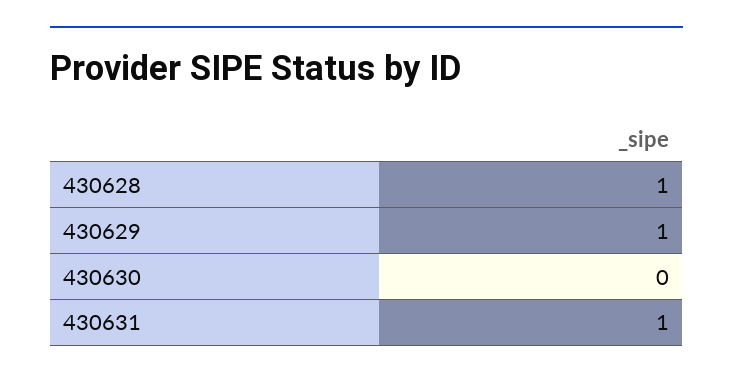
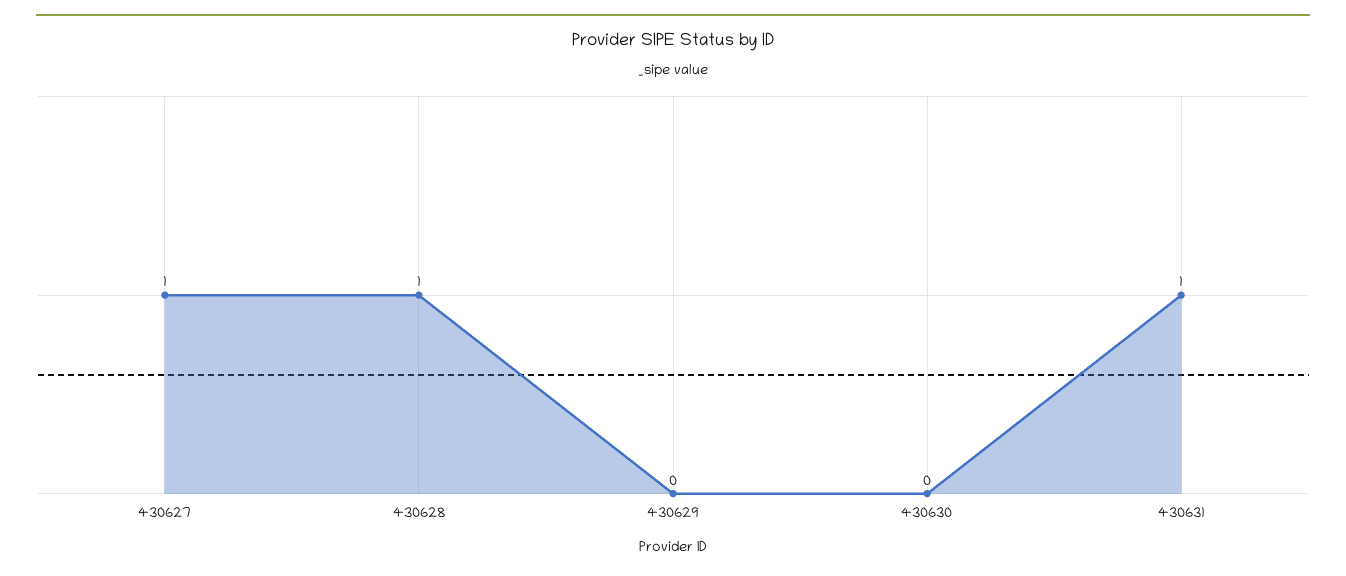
  {
    "430628": 1,
-   "430629": 1,
+   "430629": 0,
    "430630": 0,
-   "430631": 1
+   "430631": 1,
+   "430627": 1
  }

